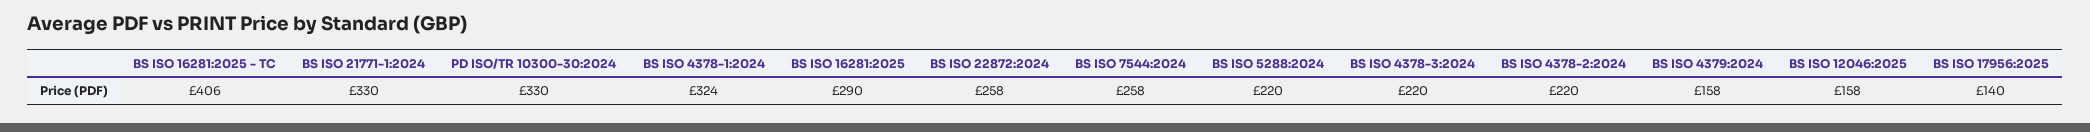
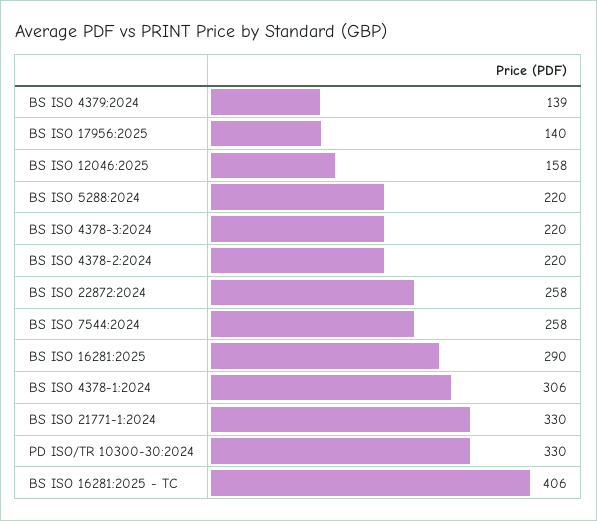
  {
    "BS ISO 16281:2025 - TC": 406,
    "BS ISO 21771-1:2024": 330,
    "PD ISO/TR 10300-30:2024": 330,
-   "BS ISO 4378-1:2024": 324,
+   "BS ISO 4378-1:2024": 306,
    "BS ISO 16281:2025": 290,
    "BS ISO 22872:2024": 258,
    "BS ISO 7544:2024": 258,
    "BS ISO 5288:2024": 220,
    "BS ISO 4378-3:2024": 220,
    "BS ISO 4378-2:2024": 220,
-   "BS ISO 4379:2024": 158,
+   "BS ISO 4379:2024": 139,
    "BS ISO 12046:2025": 158,
    "BS ISO 17956:2025": 140
  }

